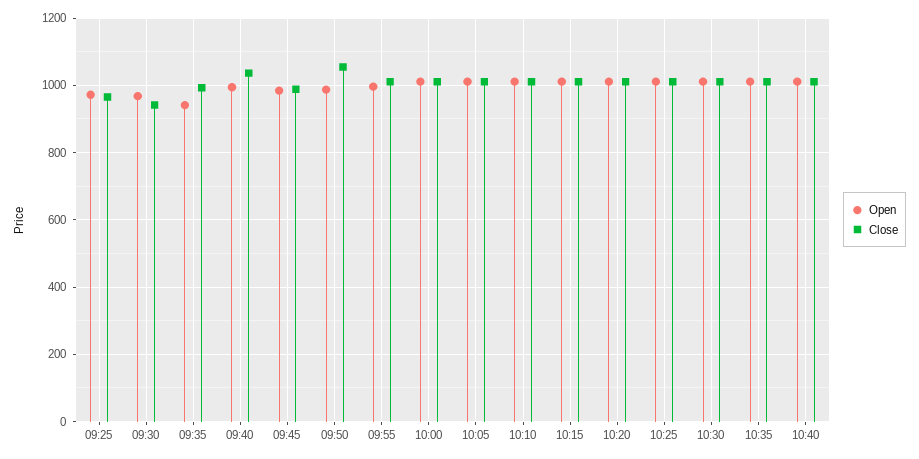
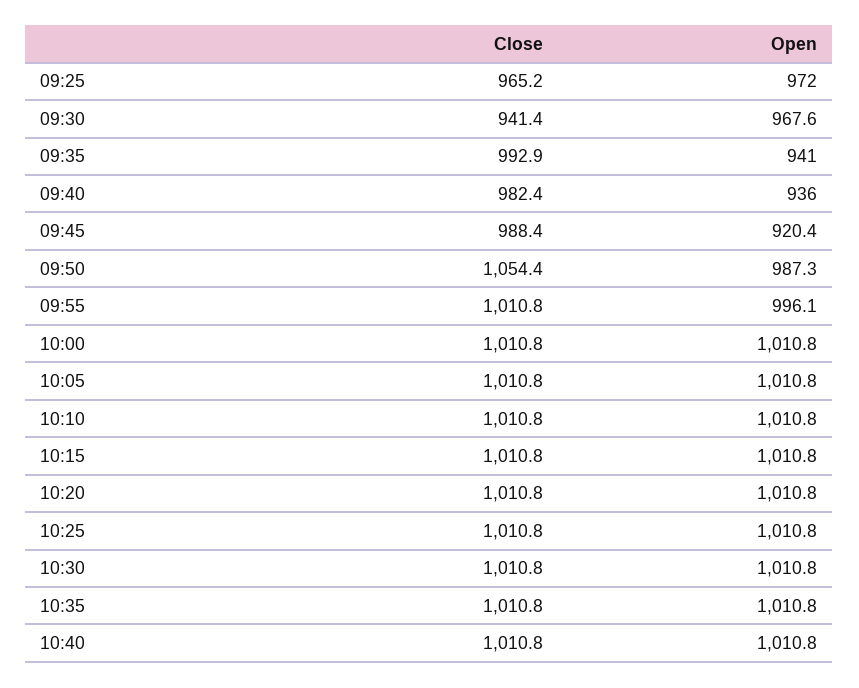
  {
    "Open": {
      "09:25": 972,
      "09:30": 967.6,
      "09:35": 941,
-     "09:40": 1000,
+     "09:40": 936,
-     "09:45": 980,
+     "09:45": 920.4,
      "09:50": 987.3,
      "09:55": 996.1,
      "10:00": 1010.8,
      "10:05": 1010.8,
      "10:10": 1010.8,
      "10:15": 1010.8,
      "10:20": 1010.8,
      "10:25": 1010.8,
      "10:30": 1010.8,
      "10:35": 1010.8,
      "10:40": 1010.8
    },
    "Close": {
      "09:25": 965.2,
      "09:30": 941.4,
      "09:35": 992.9,
-     "09:40": 1040,
+     "09:40": 982.4,
      "09:45": 988.4,
      "09:50": 1054.4,
      "09:55": 1010.8,
      "10:00": 1010.8,
      "10:05": 1010.8,
      "10:10": 1010.8,
      "10:15": 1010.8,
      "10:20": 1010.8,
      "10:25": 1010.8,
      "10:30": 1010.8,
      "10:35": 1010.8,
      "10:40": 1010.8
    }
  }

